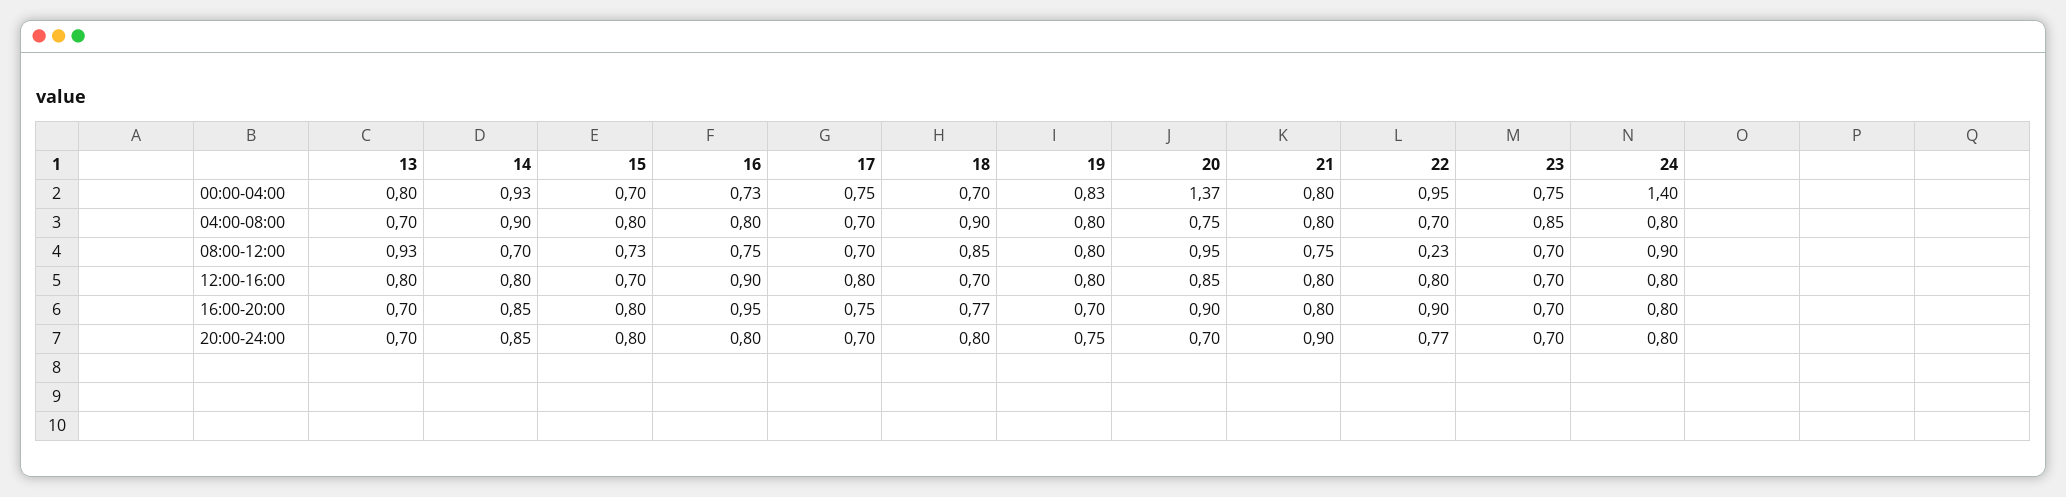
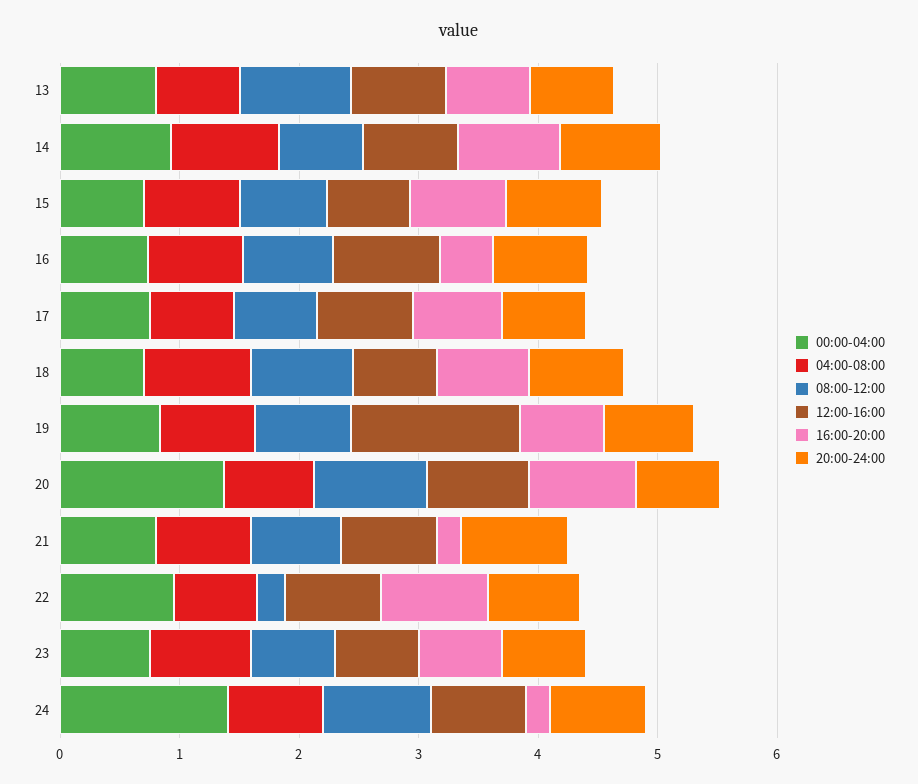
  {
    "00:00-04:00": {
      "13": 0.8,
      "14": 0.93,
      "15": 0.7,
      "16": 0.73,
      "17": 0.75,
      "18": 0.7,
      "19": 0.83,
      "20": 1.37,
      "21": 0.8,
      "22": 0.95,
      "23": 0.75,
      "24": 1.4
    },
    "04:00-08:00": {
      "13": 0.7,
      "14": 0.9,
      "15": 0.8,
      "16": 0.8,
      "17": 0.7,
      "18": 0.9,
      "19": 0.8,
      "20": 0.75,
      "21": 0.8,
      "22": 0.7,
      "23": 0.85,
      "24": 0.8
    },
    "08:00-12:00": {
      "13": 0.93,
      "14": 0.7,
      "15": 0.73,
      "16": 0.75,
      "17": 0.7,
      "18": 0.85,
      "19": 0.8,
      "20": 0.95,
      "21": 0.75,
      "22": 0.23,
      "23": 0.7,
      "24": 0.9
    },
    "12:00-16:00": {
      "13": 0.8,
      "14": 0.8,
      "15": 0.7,
      "16": 0.9,
      "17": 0.8,
      "18": 0.7,
-     "19": 0.8,
+     "19": 1.4,
      "20": 0.85,
      "21": 0.8,
      "22": 0.8,
      "23": 0.7,
      "24": 0.8
    },
    "16:00-20:00": {
      "13": 0.7,
      "14": 0.85,
      "15": 0.8,
-     "16": 0.95,
+     "16": 0.4,
      "17": 0.75,
      "18": 0.77,
      "19": 0.7,
      "20": 0.9,
-     "21": 0.8,
+     "21": 0.2,
      "22": 0.9,
      "23": 0.7,
-     "24": 0.8
+     "24": 0.2
    },
    "20:00-24:00": {
      "13": 0.7,
      "14": 0.85,
      "15": 0.8,
      "16": 0.8,
      "17": 0.7,
      "18": 0.8,
      "19": 0.75,
      "20": 0.7,
      "21": 0.9,
      "22": 0.77,
      "23": 0.7,
      "24": 0.8
    }
  }

